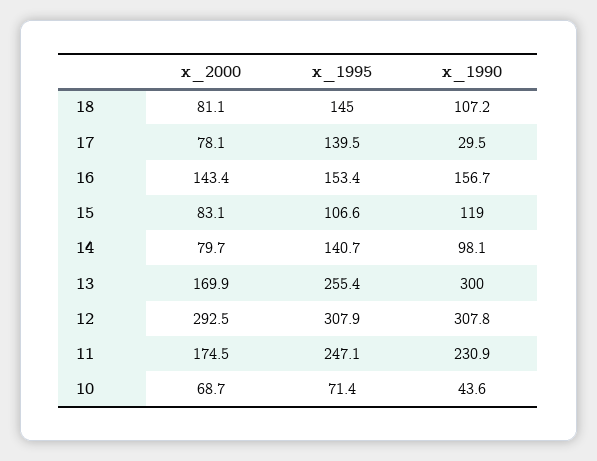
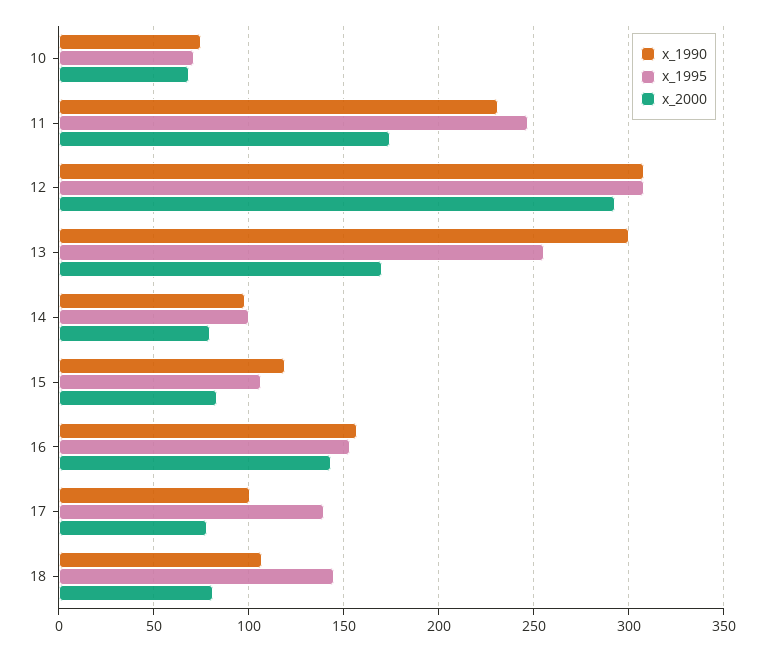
  {
    "x_2000": {
      "18": 81.1,
      "17": 78.1,
      "16": 143.4,
      "15": 83.1,
      "14": 79.7,
      "13": 169.9,
      "12": 292.5,
      "11": 174.5,
      "10": 68.7
    },
    "x_1995": {
      "18": 145,
      "17": 139.5,
      "16": 153.4,
      "15": 106.6,
-     "14": 140.7,
+     "14": 100,
      "13": 255.4,
      "12": 307.9,
      "11": 247.1,
      "10": 71.4
    },
    "x_1990": {
      "18": 107.2,
-     "17": 29.5,
+     "17": 100,
      "16": 156.7,
      "15": 119,
      "14": 98.1,
      "13": 300,
      "12": 307.8,
      "11": 230.9,
-     "10": 43.6
+     "10": 75
    }
  }

